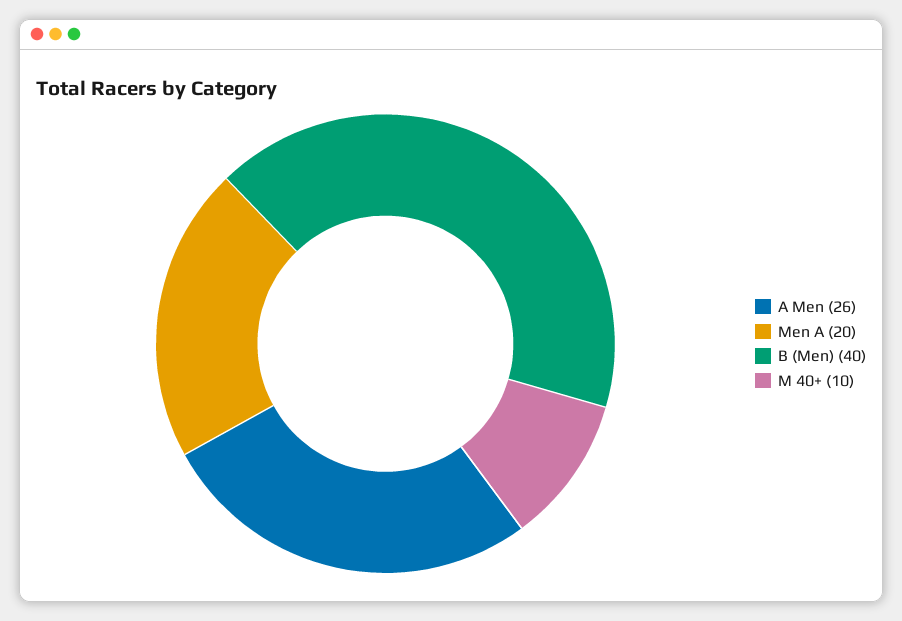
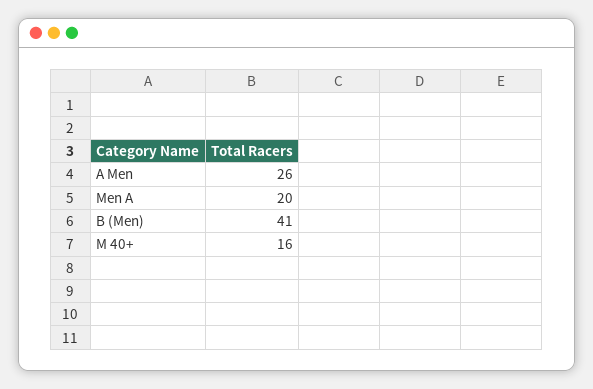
  {
    "A Men": 26,
    "Men A": 20,
-   "B (Men)": 40,
+   "B (Men)": 41,
-   "M 40+": 10
+   "M 40+": 16
  }

